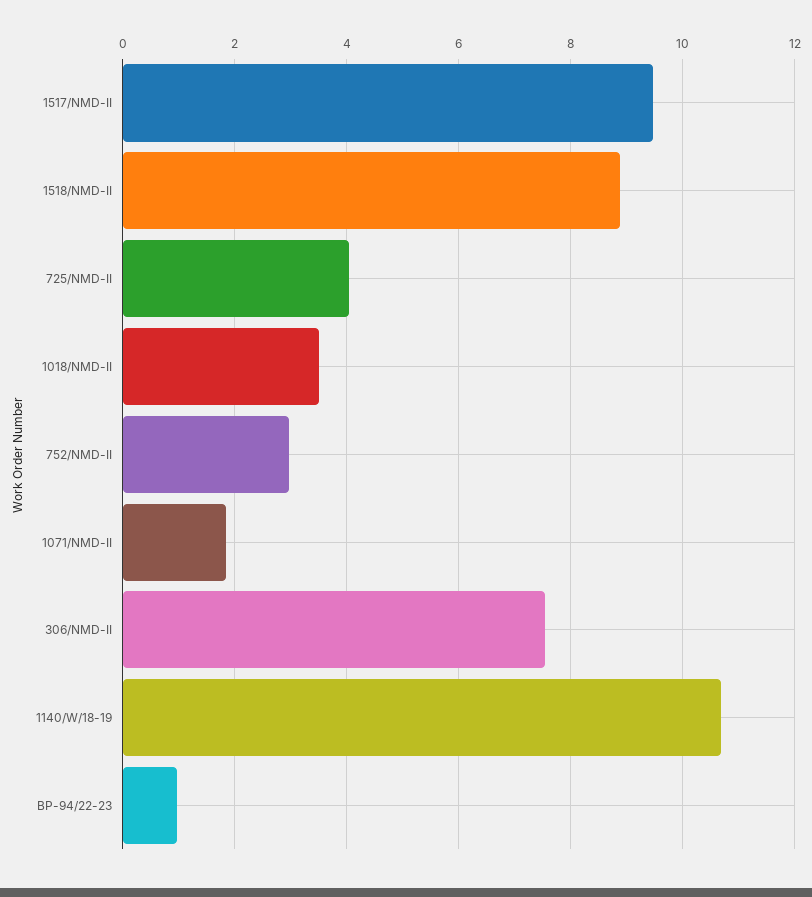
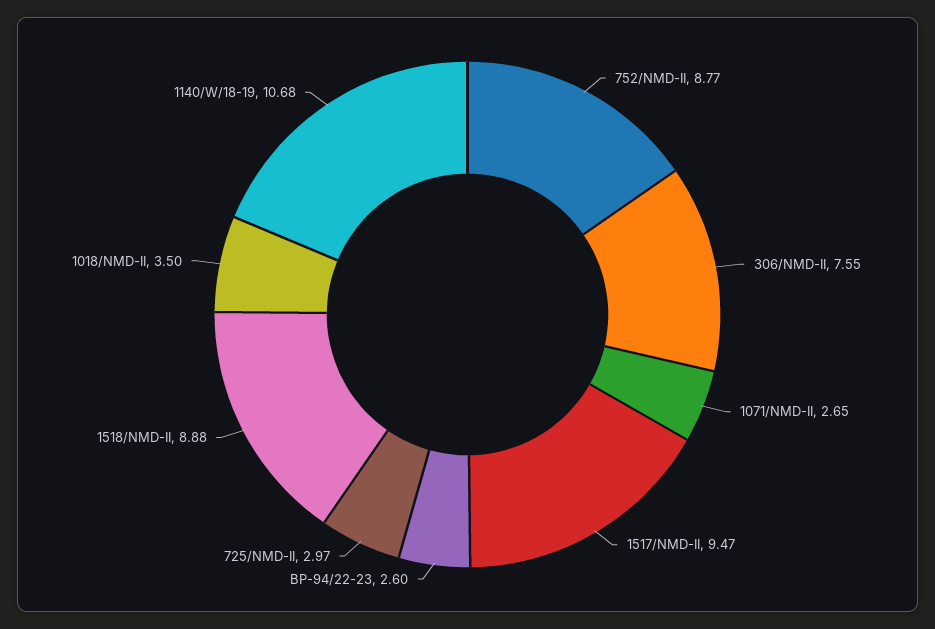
  {
    "1517/NMD-II": 9.47,
    "1518/NMD-II": 8.88,
-   "725/NMD-II": 4,
+   "725/NMD-II": 2.97,
    "1018/NMD-II": 3.5,
-   "752/NMD-II": 3,
+   "752/NMD-II": 8.77,
-   "1071/NMD-II": 1.8,
+   "1071/NMD-II": 2.65,
    "306/NMD-II": 7.55,
    "1140/W/18-19": 10.68,
-   "BP-94/22-23": 1
+   "BP-94/22-23": 2.6
  }

